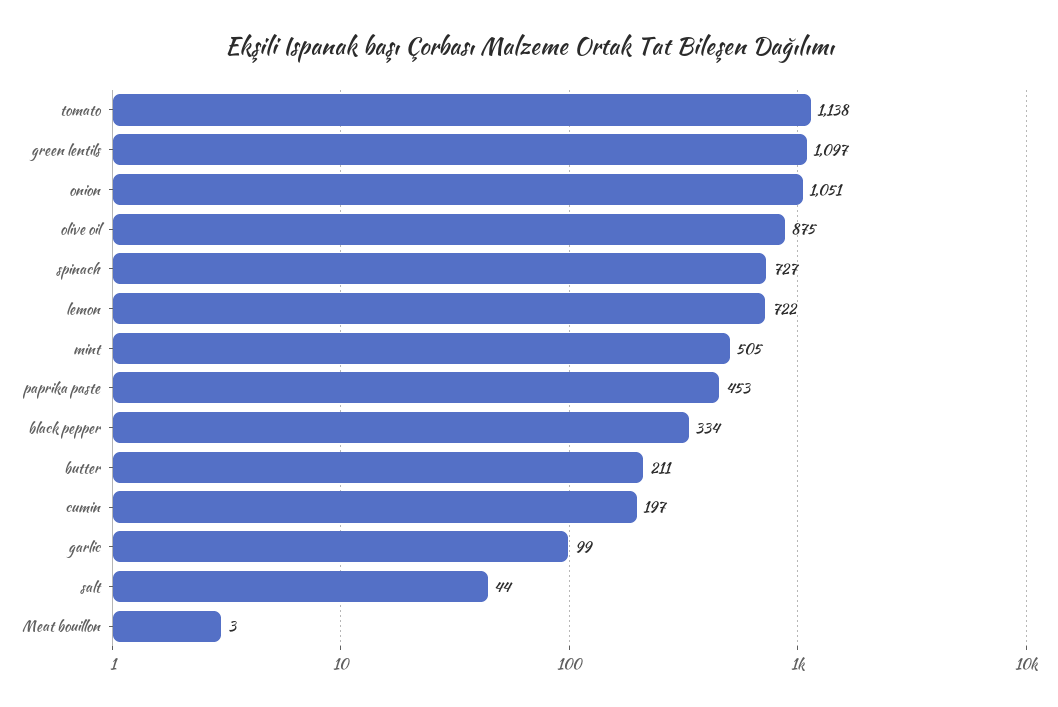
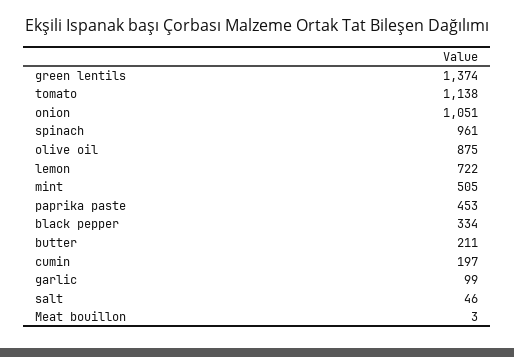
  {
    "tomato": 1138,
-   "green lentils": 1097,
+   "green lentils": 1374,
    "onion": 1051,
    "olive oil": 875,
-   "spinach": 727,
+   "spinach": 961,
    "lemon": 722,
    "mint": 505,
    "paprika paste": 453,
    "black pepper": 334,
    "butter": 211,
    "cumin": 197,
    "garlic": 99,
-   "salt": 44,
+   "salt": 46,
    "Meat bouillon": 3
  }

